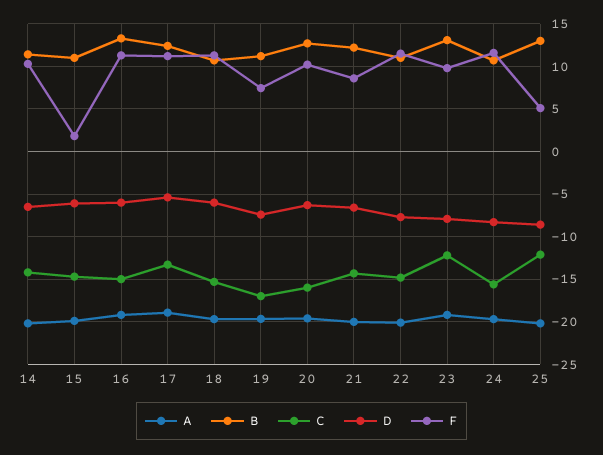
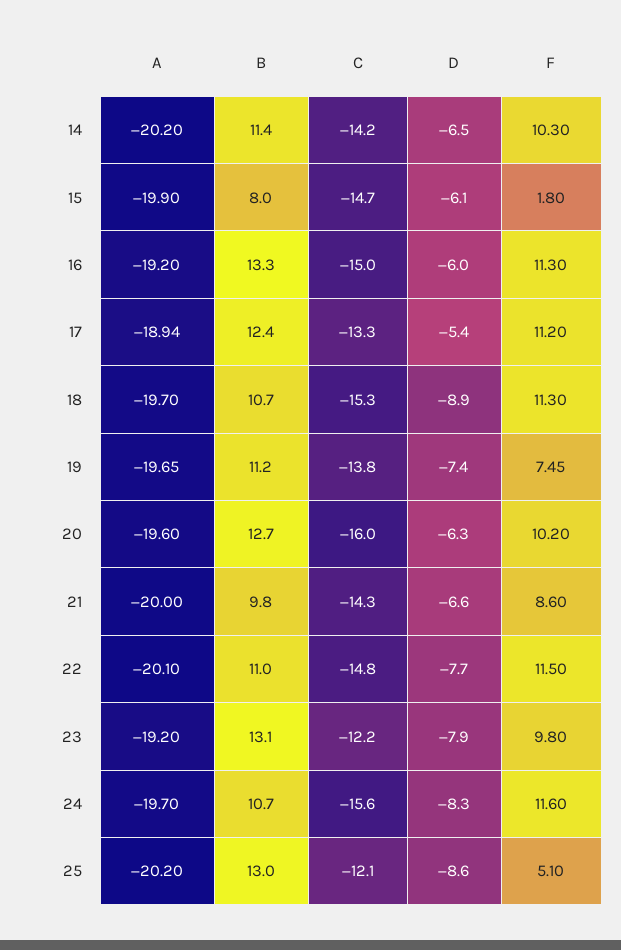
  {
    "A": {
      "14": -20.2,
      "15": -19.9,
      "16": -19.2,
      "17": -18.94,
      "18": -19.7,
      "19": -19.65,
      "20": -19.6,
      "21": -20,
      "22": -20.1,
      "23": -19.2,
      "24": -19.7,
      "25": -20.2
    },
    "B": {
      "14": 11.4,
-     "15": 11,
+     "15": 8,
      "16": 13.3,
      "17": 12.4,
      "18": 10.7,
      "19": 11.2,
      "20": 12.7,
-     "21": 12,
+     "21": 9.8,
      "22": 11,
      "23": 13.1,
      "24": 10.7,
      "25": 13
    },
    "C": {
      "14": -14.2,
      "15": -14.7,
      "16": -15,
      "17": -13.3,
      "18": -15.3,
-     "19": -17,
+     "19": -13.8,
      "20": -16,
      "21": -14.3,
      "22": -14.8,
      "23": -12.2,
      "24": -15.6,
      "25": -12.1
    },
    "D": {
      "14": -6.5,
      "15": -6.1,
      "16": -6,
      "17": -5.4,
-     "18": -6,
+     "18": -8.9,
      "19": -7.4,
      "20": -6.3,
      "21": -6.6,
      "22": -7.7,
      "23": -7.9,
      "24": -8.3,
      "25": -8.6
    },
    "F": {
      "14": 10.3,
      "15": 1.8,
      "16": 11.3,
      "17": 11.2,
      "18": 11.3,
      "19": 7.45,
      "20": 10.2,
      "21": 8.6,
      "22": 11.5,
      "23": 9.8,
      "24": 11.6,
      "25": 5.1
    }
  }

